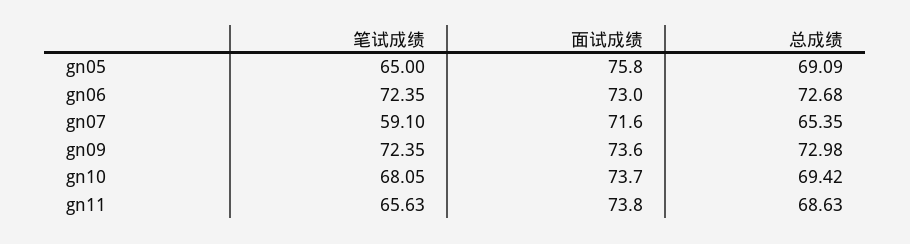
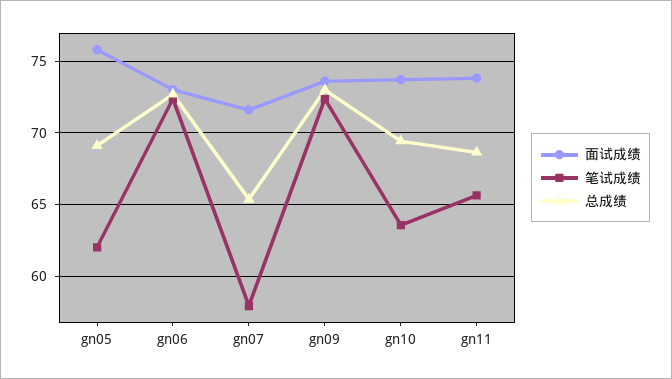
  {
    "笔试成绩": {
-     "gn05": 65,
+     "gn05": 62,
      "gn06": 72.35,
-     "gn07": 59.1,
+     "gn07": 58,
      "gn09": 72.35,
-     "gn10": 68.05,
+     "gn10": 63.5,
      "gn11": 65.63
    },
    "面试成绩": {
      "gn05": 75.8,
      "gn06": 73,
      "gn07": 71.6,
      "gn09": 73.6,
      "gn10": 73.7,
      "gn11": 73.8
    },
    "总成绩": {
      "gn05": 69.09,
      "gn06": 72.68,
      "gn07": 65.35,
      "gn09": 72.98,
      "gn10": 69.42,
      "gn11": 68.63
    }
  }

